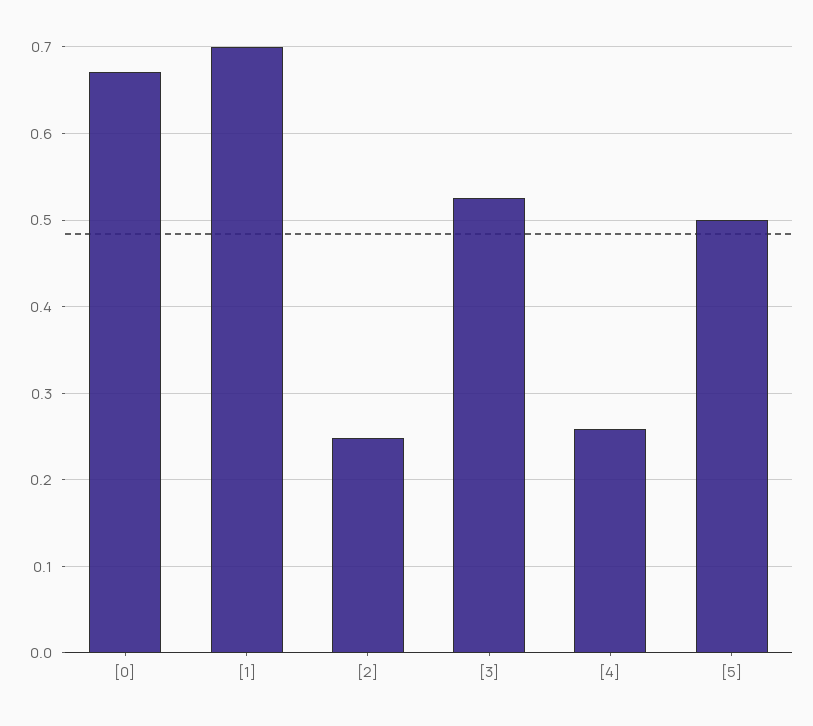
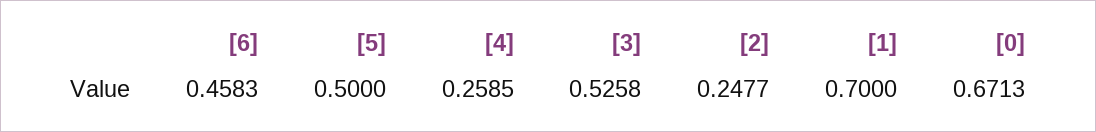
  {
    "[0]": 0.6713,
    "[1]": 0.7,
    "[2]": 0.2477,
    "[3]": 0.5258,
    "[4]": 0.2585,
-   "[5]": 0.5
+   "[5]": 0.5,
+   "[6]": 0.4583
  }

